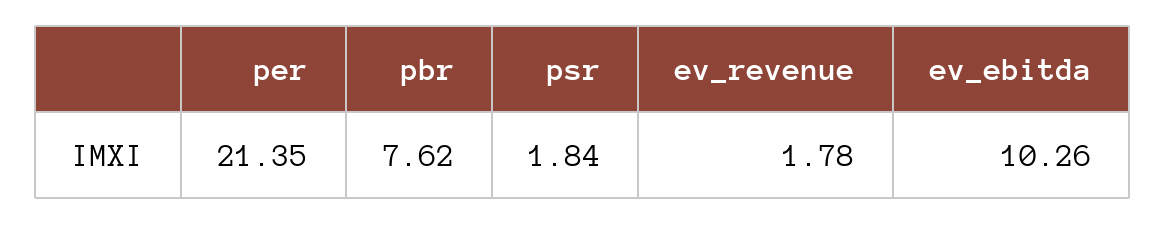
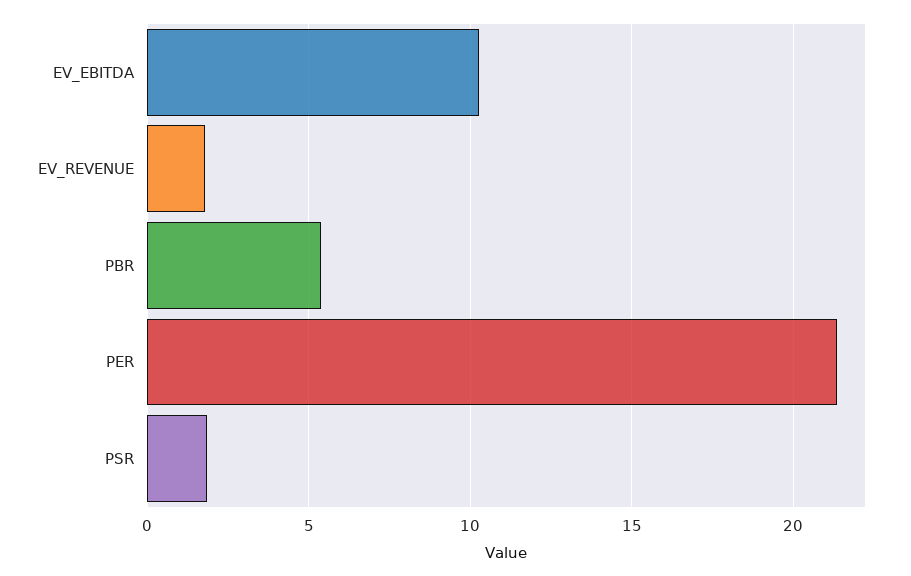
  {
    "per": 21.35,
-   "pbr": 7.62,
+   "pbr": 5.5,
    "psr": 1.84,
    "ev_revenue": 1.78,
    "ev_ebitda": 10.26
  }

